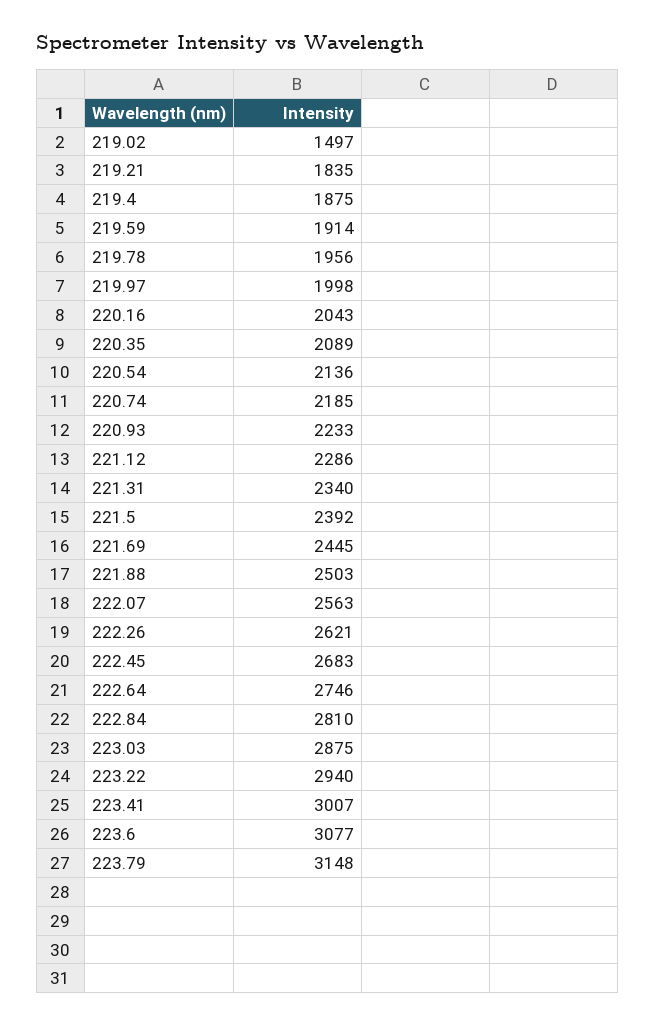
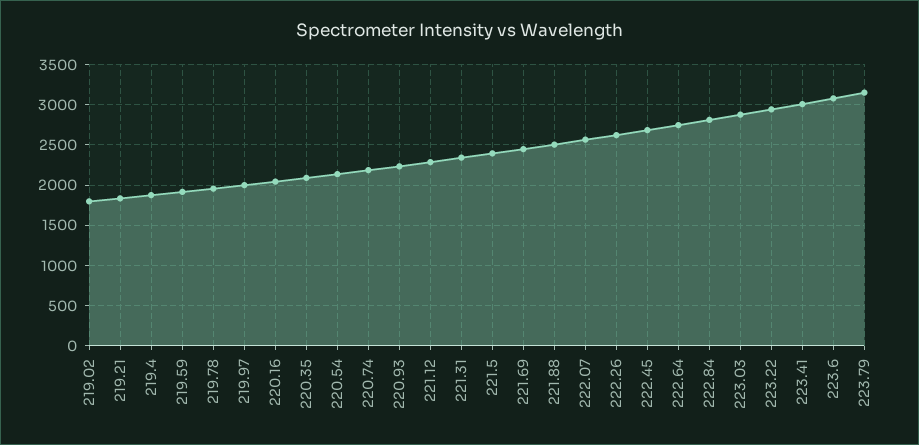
  {
-   "219.02": 1497,
+   "219.02": 1800,
    "219.21": 1835,
    "219.4": 1875,
    "219.59": 1914,
    "219.78": 1956,
    "219.97": 1998,
    "220.16": 2043,
    "220.35": 2089,
    "220.54": 2136,
    "220.74": 2185,
    "220.93": 2233,
    "221.12": 2286,
    "221.31": 2340,
    "221.5": 2392,
    "221.69": 2445,
    "221.88": 2503,
    "222.07": 2563,
    "222.26": 2621,
    "222.45": 2683,
    "222.64": 2746,
    "222.84": 2810,
    "223.03": 2875,
    "223.22": 2940,
    "223.41": 3007,
    "223.6": 3077,
    "223.79": 3148
  }

